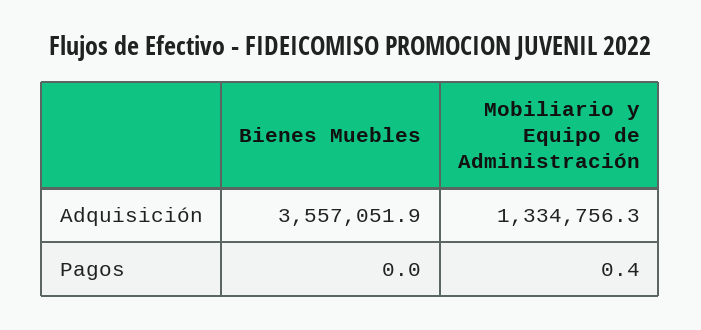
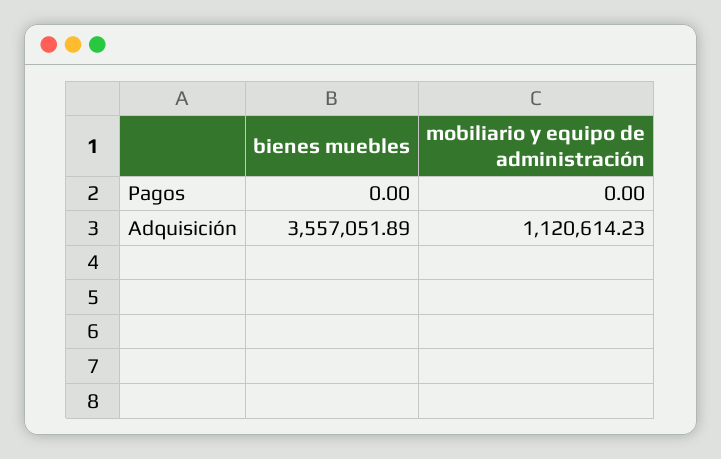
  {
    "Bienes Muebles": {
      "Adquisición": 3557051.89,
      "Pagos": 0
    },
    "Mobiliario y Equipo de Administración": {
-     "Adquisición": 1334756.3,
+     "Adquisición": 1120614.23,
-     "Pagos": 0.4
+     "Pagos": 0
    }
  }

